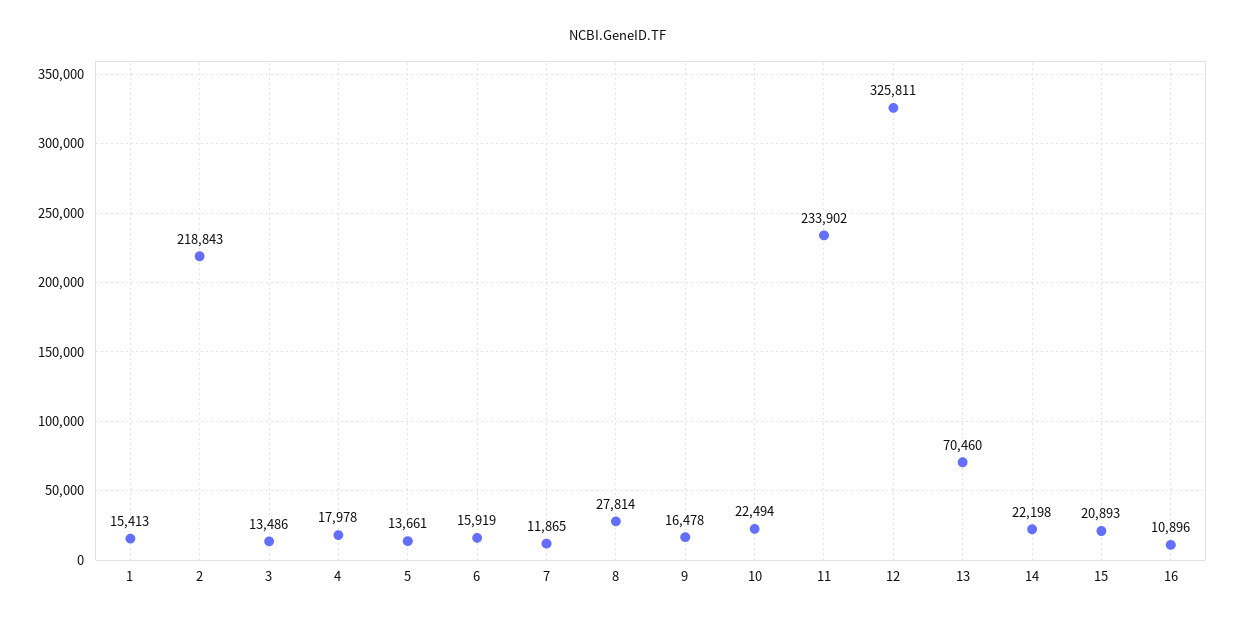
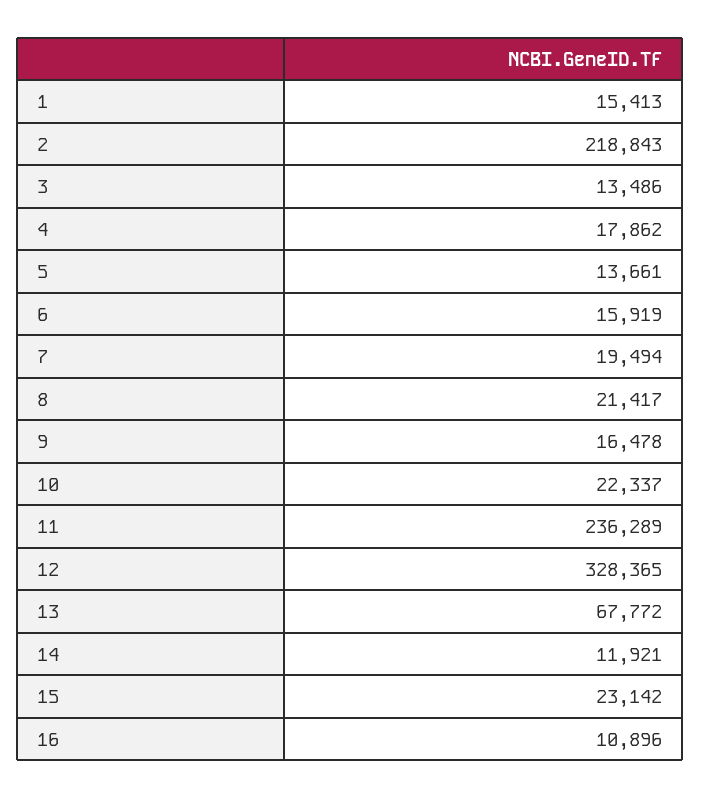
  {
    "1": 15413,
    "2": 218843,
    "3": 13486,
-   "4": 17978,
+   "4": 17862,
    "5": 13661,
    "6": 15919,
-   "7": 11865,
+   "7": 19494,
-   "8": 27814,
+   "8": 21417,
    "9": 16478,
-   "10": 22494,
+   "10": 22337,
-   "11": 233902,
+   "11": 236289,
-   "12": 325811,
+   "12": 328365,
-   "13": 70460,
+   "13": 67772,
-   "14": 22198,
+   "14": 11921,
-   "15": 20893,
+   "15": 23142,
    "16": 10896
  }

